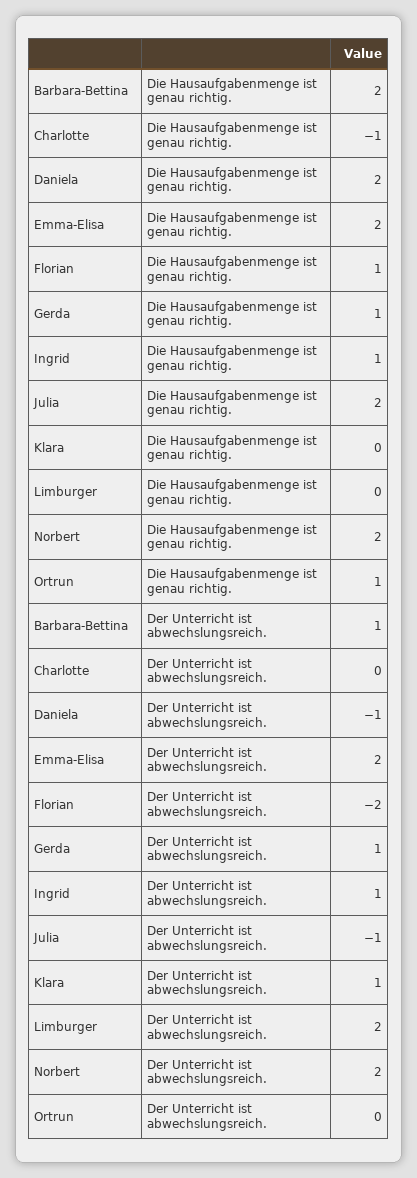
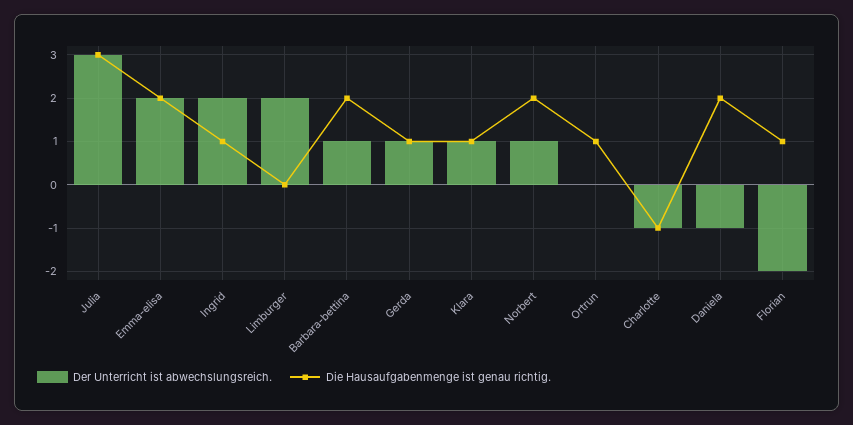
  {
    "Die Hausaufgabenmenge ist genau richtig.": {
      "Barbara-Bettina": 2,
      "Charlotte": -1,
      "Daniela": 2,
      "Emma-Elisa": 2,
      "Florian": 1,
      "Gerda": 1,
      "Ingrid": 1,
-     "Julia": 2,
+     "Julia": 3,
-     "Klara": 0,
+     "Klara": 1,
      "Limburger": 0,
      "Norbert": 2,
      "Ortrun": 1
    },
    "Der Unterricht ist abwechslungsreich.": {
      "Barbara-Bettina": 1,
-     "Charlotte": 0,
+     "Charlotte": -1,
      "Daniela": -1,
      "Emma-Elisa": 2,
      "Florian": -2,
      "Gerda": 1,
-     "Ingrid": 1,
+     "Ingrid": 2,
-     "Julia": -1,
+     "Julia": 3,
      "Klara": 1,
      "Limburger": 2,
-     "Norbert": 2,
+     "Norbert": 1,
      "Ortrun": 0
    }
  }

